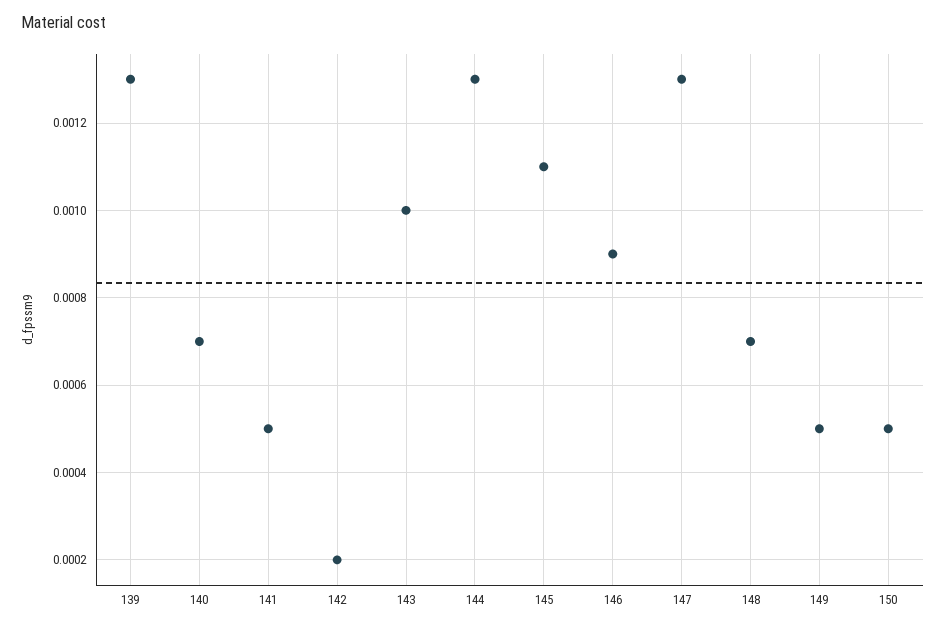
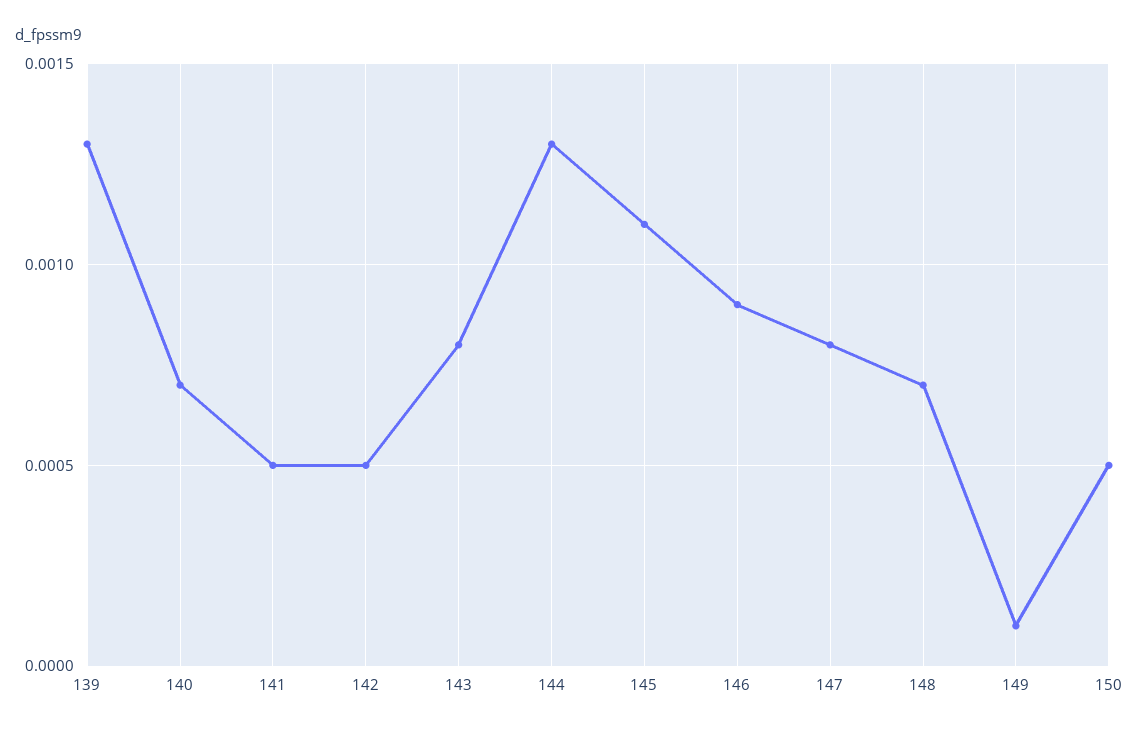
  {
    "139": 0.0013,
    "140": 0.0007,
    "141": 0.0005,
-   "142": 0.0002,
+   "142": 0.0005,
-   "143": 0.001,
+   "143": 0.0008,
    "144": 0.0013,
    "145": 0.0011,
    "146": 0.0009,
-   "147": 0.0013,
+   "147": 0.0008,
    "148": 0.0007,
-   "149": 0.0005,
+   "149": 0.0001,
    "150": 0.0005
  }

